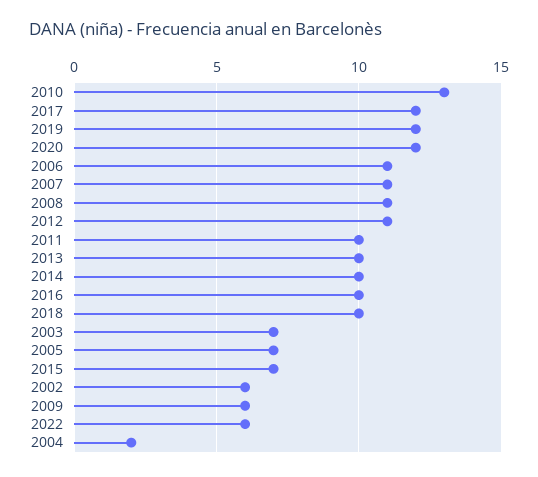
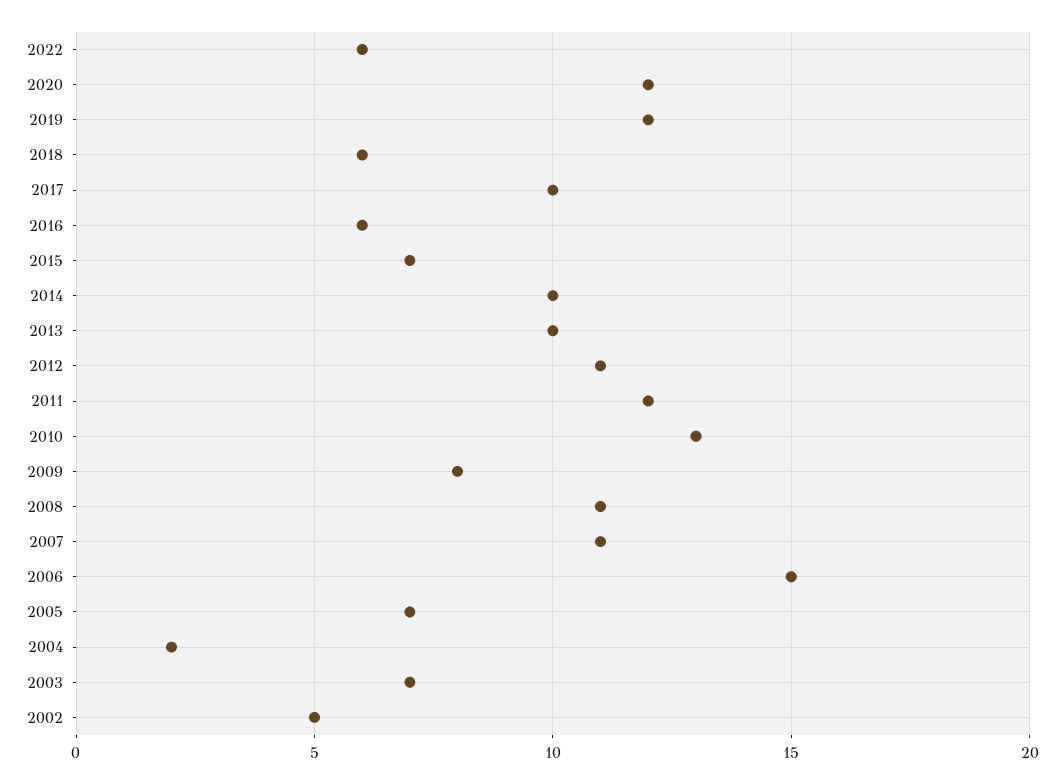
  {
    "2010": 13,
-   "2017": 12,
+   "2017": 10,
    "2019": 12,
    "2020": 12,
-   "2006": 11,
+   "2006": 15,
    "2007": 11,
    "2008": 11,
    "2012": 11,
-   "2011": 10,
+   "2011": 12,
    "2013": 10,
    "2014": 10,
-   "2016": 10,
+   "2016": 6,
-   "2018": 10,
+   "2018": 6,
    "2003": 7,
    "2005": 7,
    "2015": 7,
-   "2002": 6,
+   "2002": 5,
-   "2009": 6,
+   "2009": 8,
    "2022": 6,
    "2004": 2
  }

